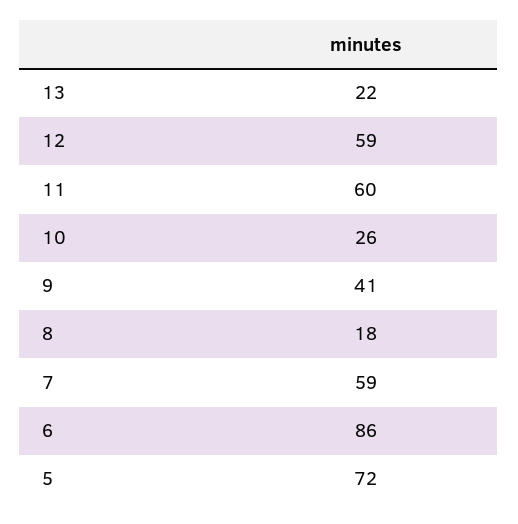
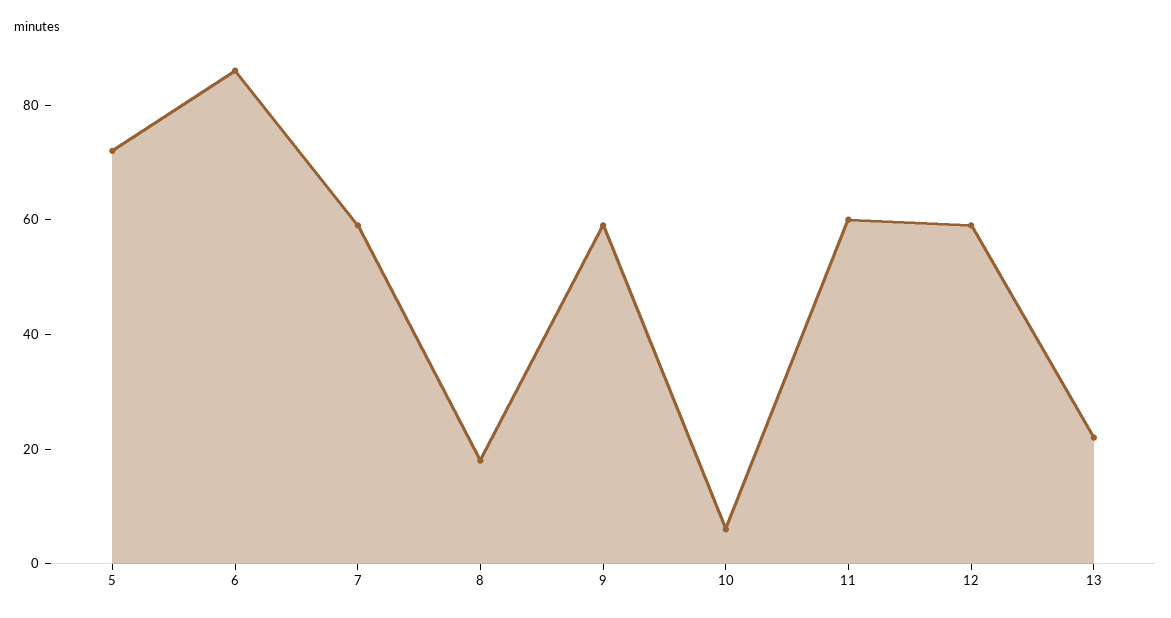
  {
    "13": 22,
    "12": 59,
    "11": 60,
-   "10": 26,
+   "10": 5,
-   "9": 41,
+   "9": 60,
    "8": 18,
    "7": 59,
    "6": 86,
    "5": 72
  }

